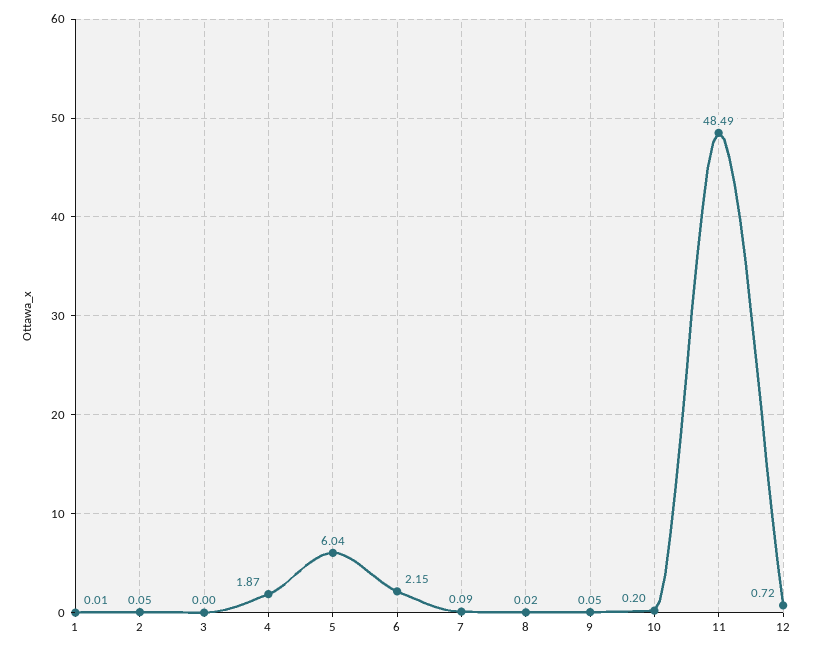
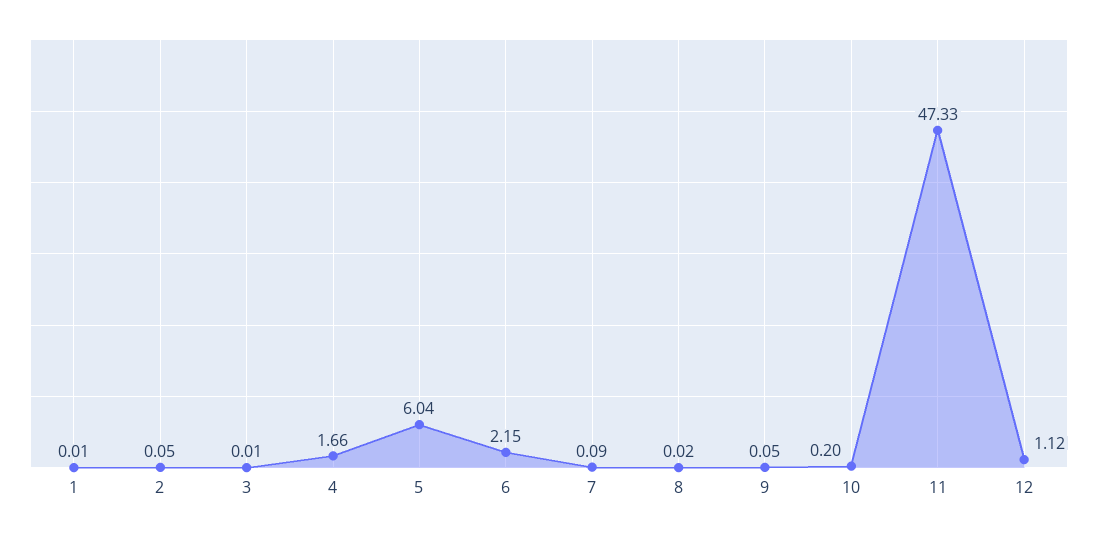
  {
    "1": 0.01,
    "2": 0.05,
-   "3": 0,
+   "3": 0.01,
-   "4": 1.87,
+   "4": 1.66,
    "5": 6.04,
    "6": 2.15,
    "7": 0.09,
    "8": 0.02,
    "9": 0.05,
    "10": 0.2,
-   "11": 48.49,
+   "11": 47.33,
-   "12": 0.72
+   "12": 1.12
  }

